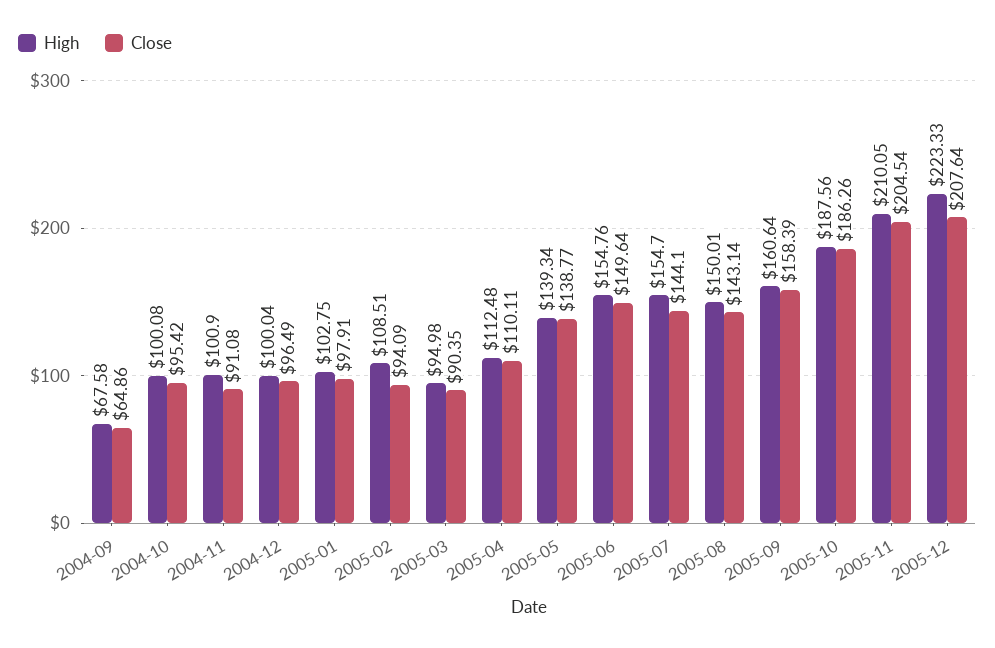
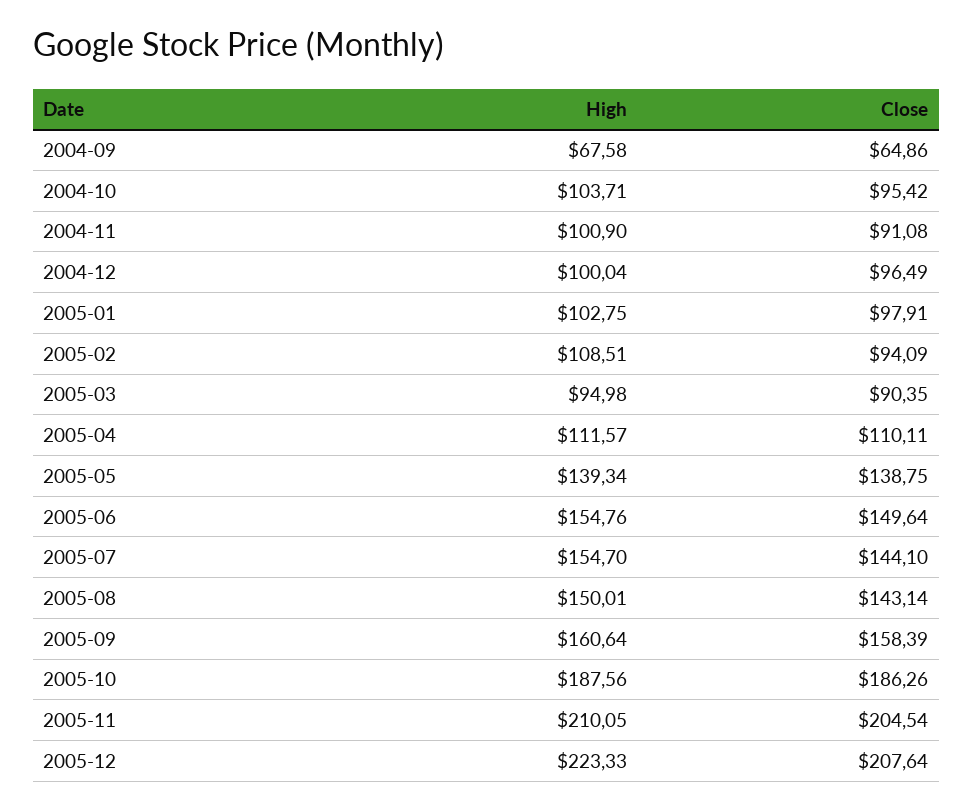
  {
    "High": {
      "2004-09": 67.58,
-     "2004-10": 100.08,
+     "2004-10": 103.71,
      "2004-11": 100.9,
      "2004-12": 100.04,
      "2005-01": 102.75,
      "2005-02": 108.51,
      "2005-03": 94.98,
-     "2005-04": 112.48,
+     "2005-04": 111.57,
      "2005-05": 139.34,
      "2005-06": 154.76,
      "2005-07": 154.7,
      "2005-08": 150.01,
      "2005-09": 160.64,
      "2005-10": 187.56,
      "2005-11": 210.05,
      "2005-12": 223.33
    },
    "Close": {
      "2004-09": 64.86,
      "2004-10": 95.42,
      "2004-11": 91.08,
      "2004-12": 96.49,
      "2005-01": 97.91,
      "2005-02": 94.09,
      "2005-03": 90.35,
      "2005-04": 110.11,
-     "2005-05": 138.77,
+     "2005-05": 138.75,
      "2005-06": 149.64,
      "2005-07": 144.1,
      "2005-08": 143.14,
      "2005-09": 158.39,
      "2005-10": 186.26,
      "2005-11": 204.54,
      "2005-12": 207.64
    }
  }

